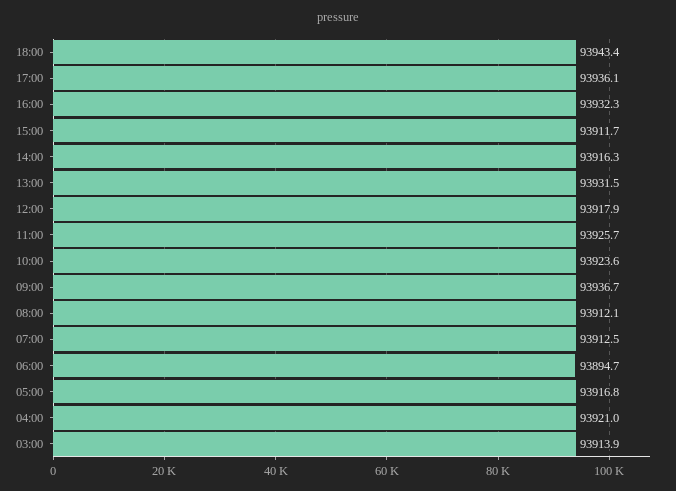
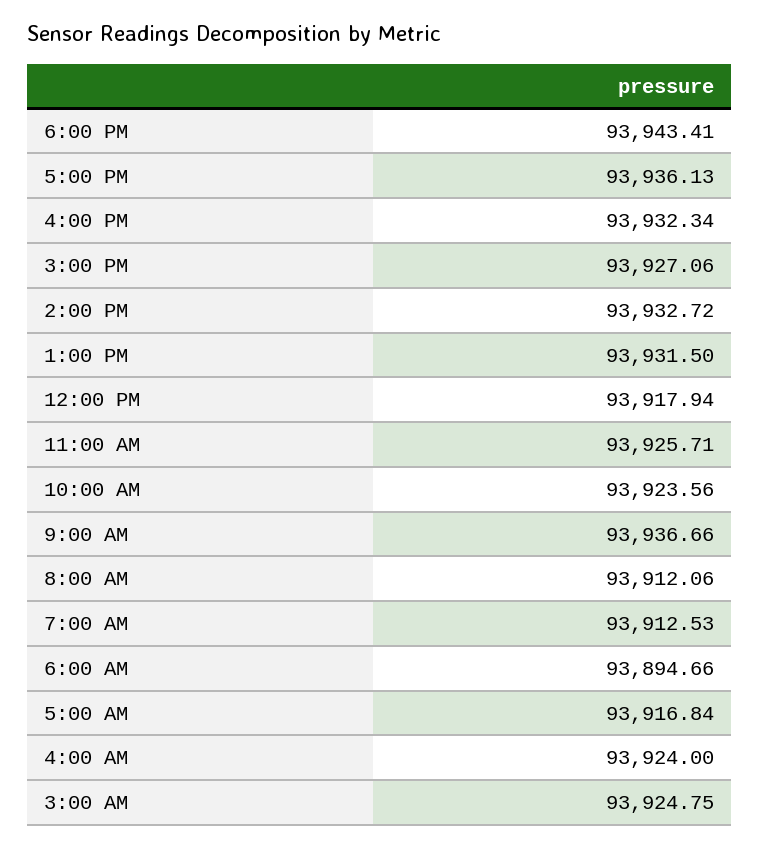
  {
    "18:00": 93943.41,
    "17:00": 93936.13,
    "16:00": 93932.34,
-   "15:00": 93911.7,
+   "15:00": 93927.06,
-   "14:00": 93916.3,
+   "14:00": 93932.72,
    "13:00": 93931.5,
    "12:00": 93917.94,
    "11:00": 93925.71,
    "10:00": 93923.56,
    "09:00": 93936.66,
    "08:00": 93912.06,
    "07:00": 93912.53,
    "06:00": 93894.66,
    "05:00": 93916.84,
-   "04:00": 93921,
+   "04:00": 93924,
-   "03:00": 93913.9
+   "03:00": 93924.75
  }

